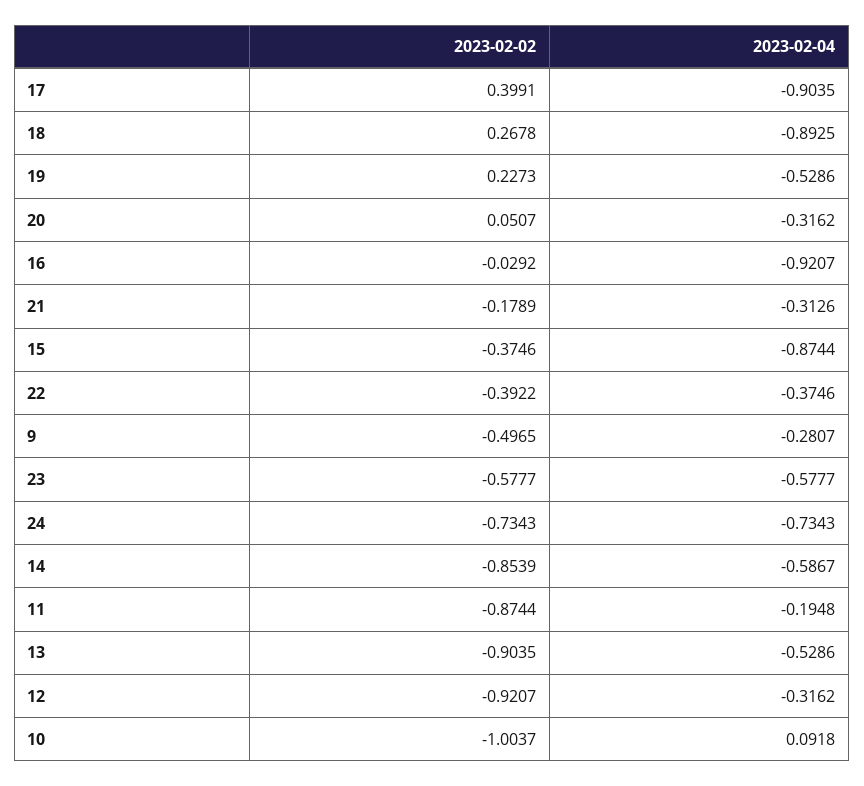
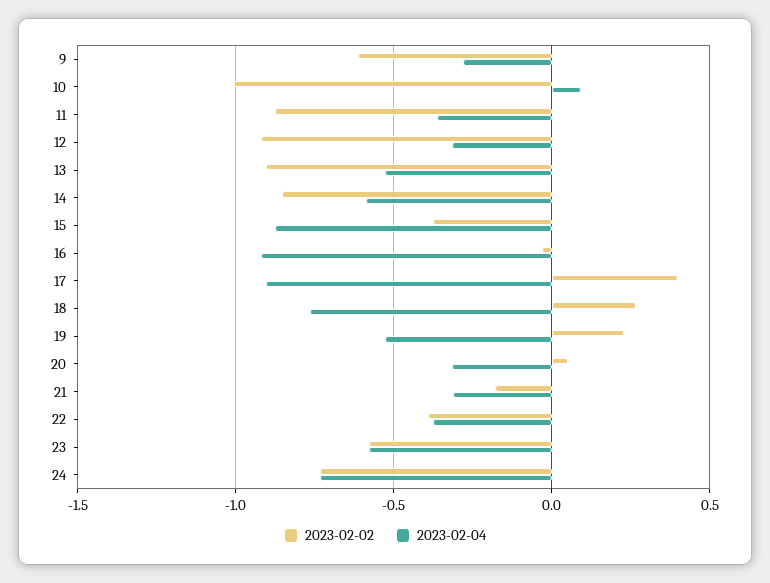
  {
    "2023-02-02": {
      "17": 0.3991,
      "18": 0.2678,
      "19": 0.2273,
      "20": 0.0507,
      "16": -0.0292,
      "21": -0.1789,
      "15": -0.3746,
      "22": -0.3922,
-     "9": -0.4965,
+     "9": -0.6,
      "23": -0.5777,
      "24": -0.7343,
      "14": -0.8539,
      "11": -0.8744,
      "13": -0.9035,
      "12": -0.9207,
      "10": -1.0037
    },
    "2023-02-04": {
      "17": -0.9035,
-     "18": -0.8925,
+     "18": -0.75,
      "19": -0.5286,
      "20": -0.3162,
      "16": -0.9207,
      "21": -0.3126,
      "15": -0.8744,
      "22": -0.3746,
      "9": -0.2807,
      "23": -0.5777,
      "24": -0.7343,
      "14": -0.5867,
-     "11": -0.1948,
+     "11": -0.35,
      "13": -0.5286,
      "12": -0.3162,
      "10": 0.0918
    }
  }

